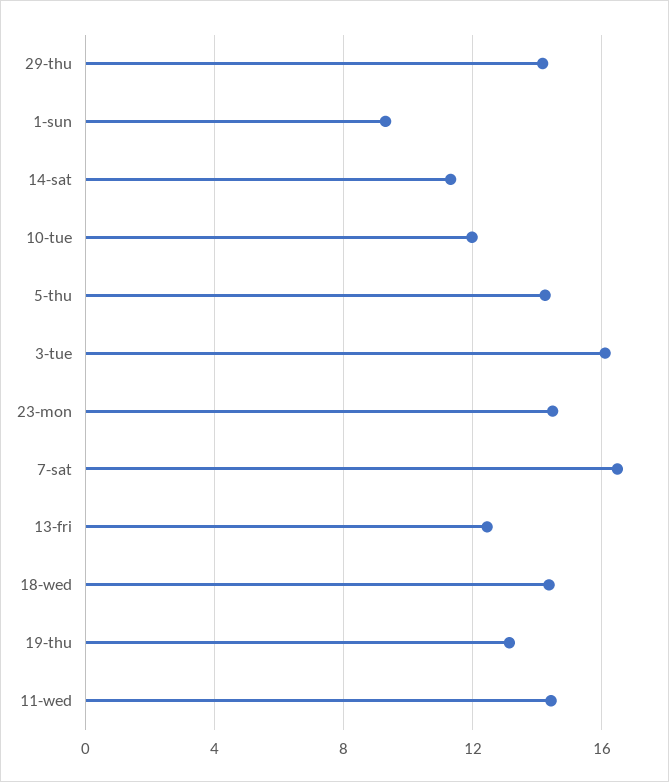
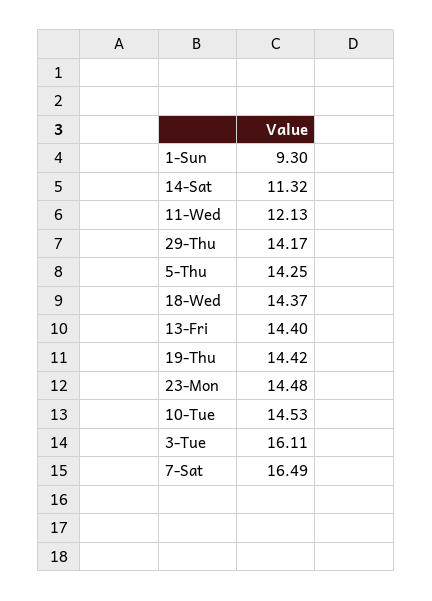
  {
    "29-thu": 14.17,
    "1-sun": 9.3,
    "14-sat": 11.32,
-   "10-tue": 12,
+   "10-tue": 14.53,
    "5-thu": 14.25,
    "3-tue": 16.11,
    "23-mon": 14.48,
    "7-sat": 16.49,
-   "13-fri": 12.5,
+   "13-fri": 14.4,
    "18-wed": 14.37,
-   "19-thu": 13,
+   "19-thu": 14.42,
-   "11-wed": 14.5
+   "11-wed": 12.13
  }

